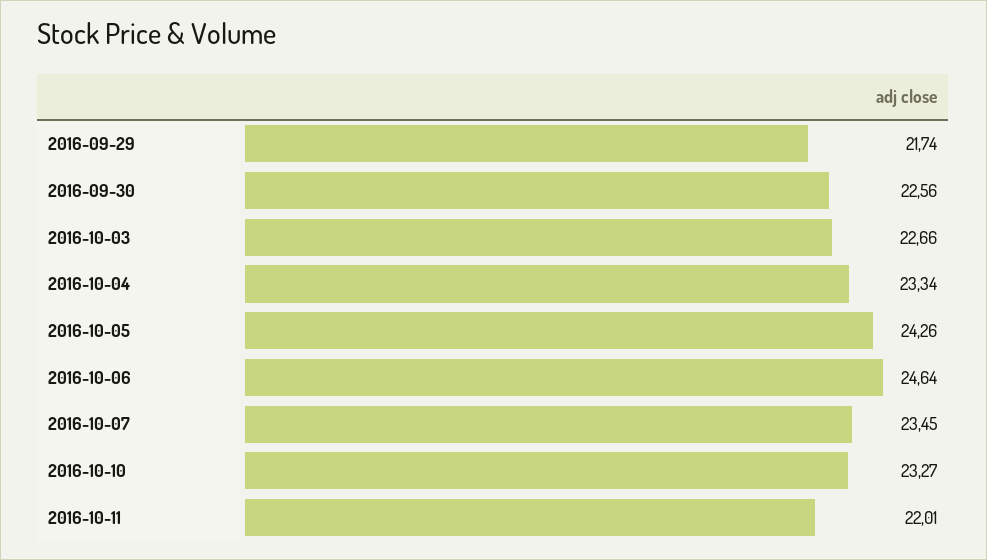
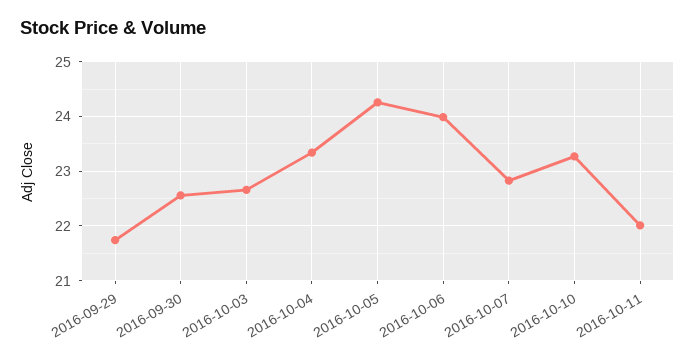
  {
    "2016-09-29": 21.74,
    "2016-09-30": 22.56,
    "2016-10-03": 22.66,
    "2016-10-04": 23.34,
    "2016-10-05": 24.26,
-   "2016-10-06": 24.64,
+   "2016-10-06": 24,
-   "2016-10-07": 23.45,
+   "2016-10-07": 22.8,
    "2016-10-10": 23.27,
    "2016-10-11": 22.01
  }

